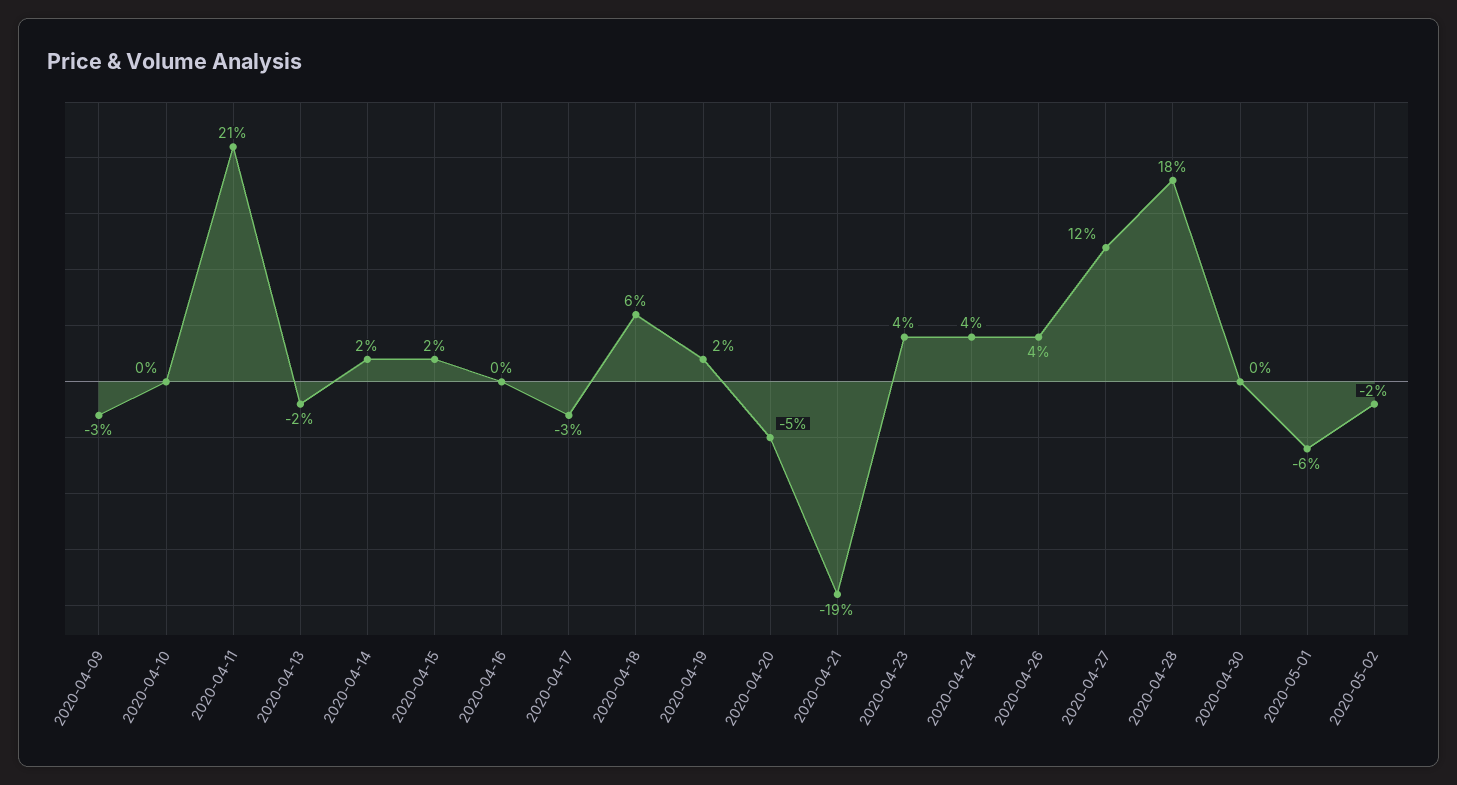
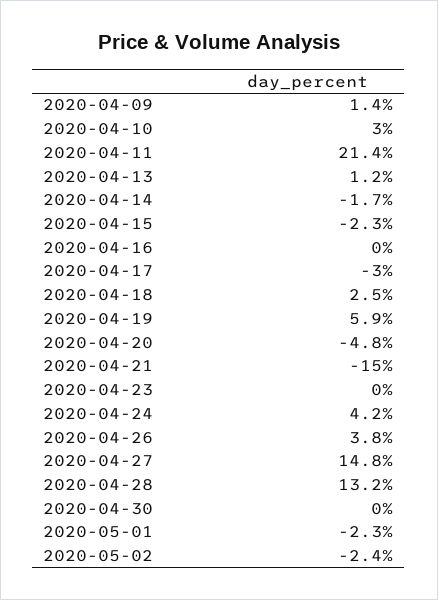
  {
-   "2020-04-09": -3,
+   "2020-04-09": 1.4,
-   "2020-04-10": 0,
+   "2020-04-10": 3,
    "2020-04-11": 21.4,
-   "2020-04-13": -2,
+   "2020-04-13": 1.2,
-   "2020-04-14": 2,
+   "2020-04-14": -1.7,
-   "2020-04-15": 2,
+   "2020-04-15": -2.3,
    "2020-04-16": 0,
    "2020-04-17": -3,
-   "2020-04-18": 6,
+   "2020-04-18": 2.5,
-   "2020-04-19": 2,
+   "2020-04-19": 5.9,
    "2020-04-20": -4.8,
-   "2020-04-21": -19,
+   "2020-04-21": -15,
-   "2020-04-23": 4,
+   "2020-04-23": 0,
    "2020-04-24": 4.2,
    "2020-04-26": 3.8,
-   "2020-04-27": 12,
+   "2020-04-27": 14.8,
-   "2020-04-28": 18,
+   "2020-04-28": 13.2,
    "2020-04-30": 0,
-   "2020-05-01": -6,
+   "2020-05-01": -2.3,
    "2020-05-02": -2.4
  }

